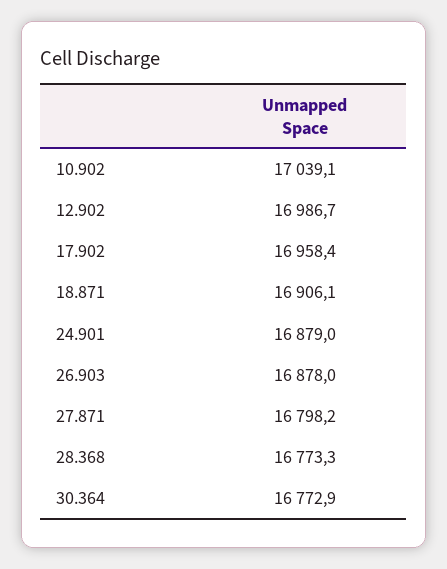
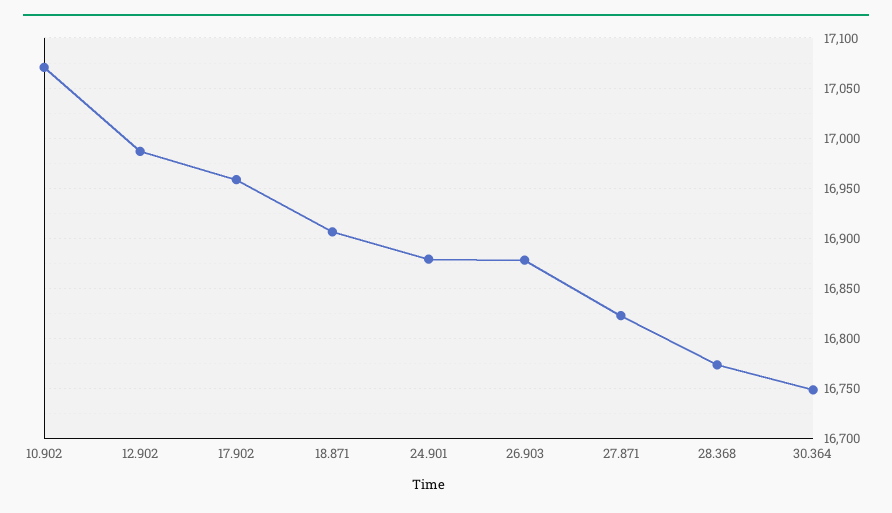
  {
-   "10.902": 17039.1,
+   "10.902": 17070,
    "12.902": 16986.7,
    "17.902": 16958.4,
    "18.871": 16906.1,
    "24.901": 16879,
    "26.903": 16878,
-   "27.871": 16798.2,
+   "27.871": 16820,
    "28.368": 16773.3,
-   "30.364": 16772.9
+   "30.364": 16750
  }

